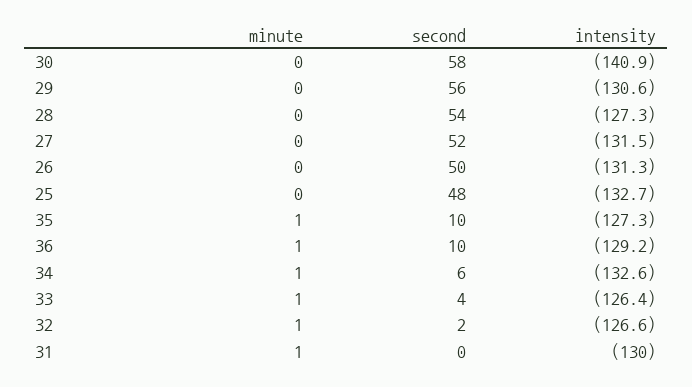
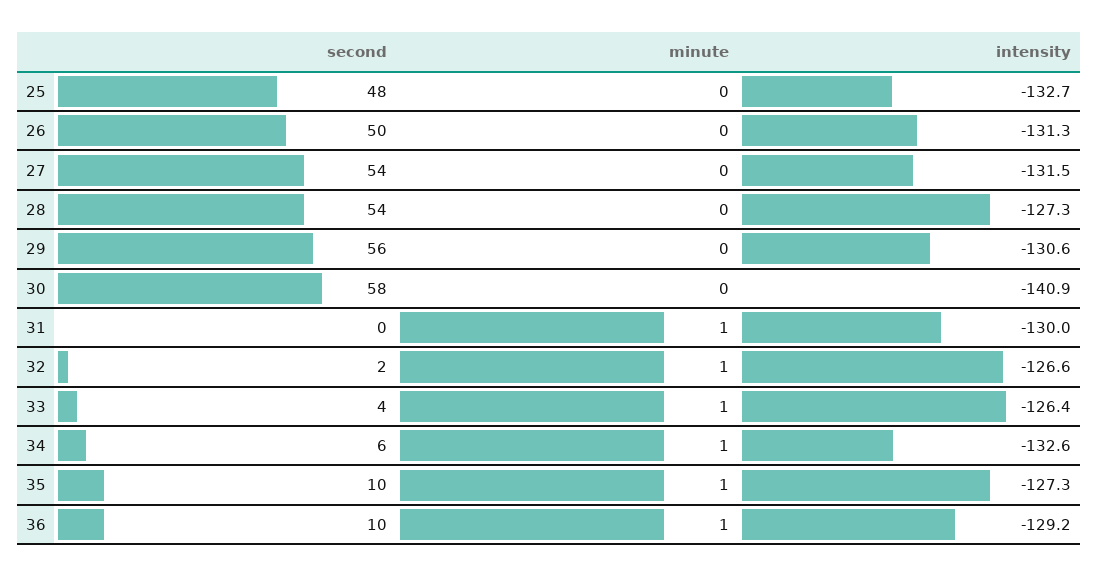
  {
    "minute": {
      "30": 0,
      "29": 0,
      "28": 0,
      "27": 0,
      "26": 0,
      "25": 0,
      "35": 1,
      "36": 1,
      "34": 1,
      "33": 1,
      "32": 1,
      "31": 1
    },
    "second": {
      "30": 58,
      "29": 56,
      "28": 54,
-     "27": 52,
+     "27": 54,
      "26": 50,
      "25": 48,
      "35": 10,
      "36": 10,
      "34": 6,
      "33": 4,
      "32": 2,
      "31": 0
    },
    "intensity": {
      "30": -140.9,
      "29": -130.6,
      "28": -127.3,
      "27": -131.5,
      "26": -131.3,
      "25": -132.7,
      "35": -127.3,
      "36": -129.2,
      "34": -132.6,
      "33": -126.4,
      "32": -126.6,
      "31": -130
    }
  }

